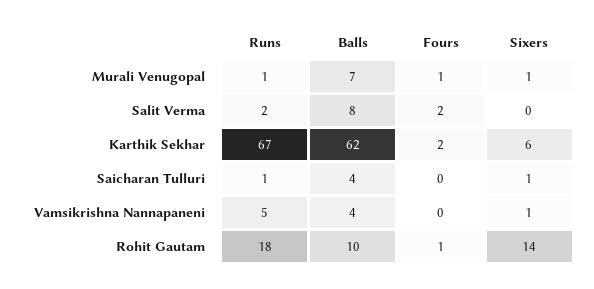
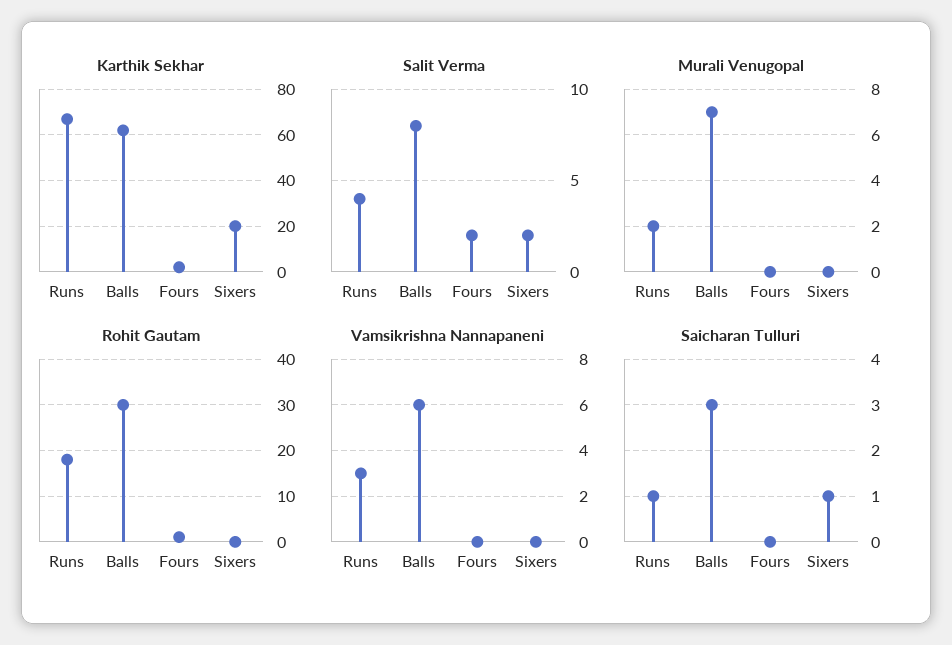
  {
    "Murali Venugopal": {
-     "Runs": 1,
+     "Runs": 2,
      "Balls": 7,
-     "Fours": 1,
+     "Fours": 0,
-     "Sixers": 1
+     "Sixers": 0
    },
    "Salit Verma": {
-     "Runs": 2,
+     "Runs": 4,
      "Balls": 8,
      "Fours": 2,
-     "Sixers": 0
+     "Sixers": 2
    },
    "Karthik Sekhar": {
      "Runs": 67,
      "Balls": 62,
      "Fours": 2,
-     "Sixers": 6
+     "Sixers": 20
    },
    "Saicharan Tulluri": {
      "Runs": 1,
-     "Balls": 4,
+     "Balls": 3,
      "Fours": 0,
      "Sixers": 1
    },
    "Vamsikrishna Nannapaneni": {
-     "Runs": 5,
+     "Runs": 3,
-     "Balls": 4,
+     "Balls": 6,
      "Fours": 0,
-     "Sixers": 1
+     "Sixers": 0
    },
    "Rohit Gautam": {
      "Runs": 18,
-     "Balls": 10,
+     "Balls": 30,
      "Fours": 1,
-     "Sixers": 14
+     "Sixers": 0
    }
  }

